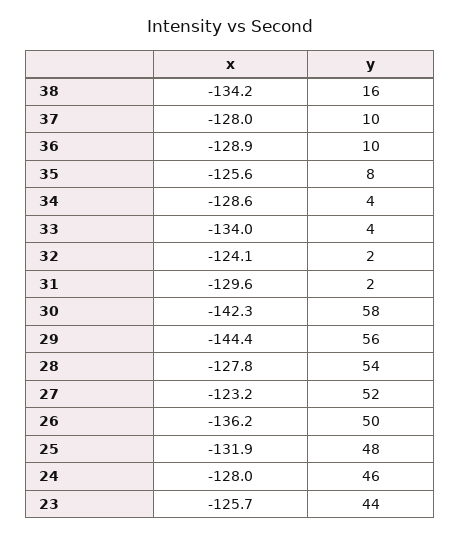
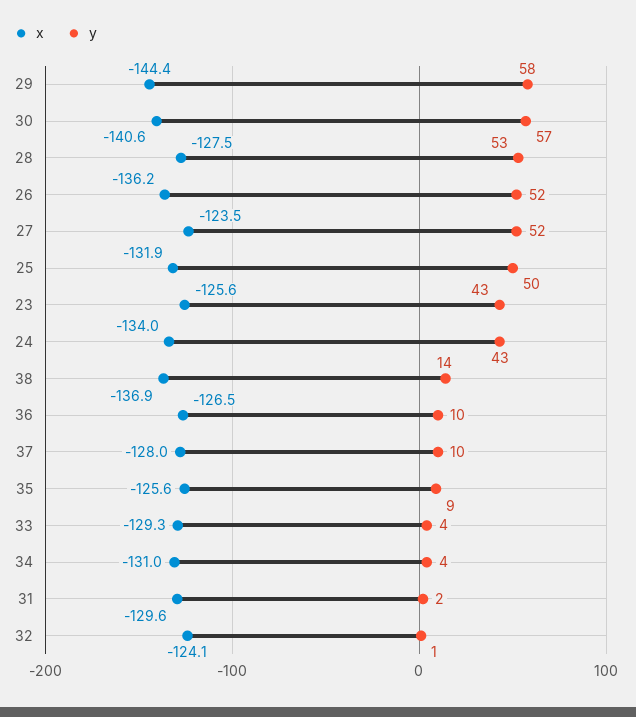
  {
    "x": {
-     "38": -134.2,
+     "38": -136.9,
      "37": -128,
-     "36": -128.9,
+     "36": -126.5,
      "35": -125.6,
-     "34": -128.6,
+     "34": -131,
-     "33": -134,
+     "33": -129.3,
      "32": -124.1,
      "31": -129.6,
-     "30": -142.3,
+     "30": -140.6,
      "29": -144.4,
-     "28": -127.8,
+     "28": -127.5,
-     "27": -123.2,
+     "27": -123.5,
      "26": -136.2,
      "25": -131.9,
-     "24": -128,
+     "24": -134,
-     "23": -125.7
+     "23": -125.6
    },
    "y": {
-     "38": 16,
+     "38": 14,
      "37": 10,
      "36": 10,
-     "35": 8,
+     "35": 9,
      "34": 4,
      "33": 4,
-     "32": 2,
+     "32": 1,
      "31": 2,
-     "30": 58,
+     "30": 57,
-     "29": 56,
+     "29": 58,
-     "28": 54,
+     "28": 53,
      "27": 52,
-     "26": 50,
+     "26": 52,
-     "25": 48,
+     "25": 50,
-     "24": 46,
+     "24": 43,
-     "23": 44
+     "23": 43
    }
  }

